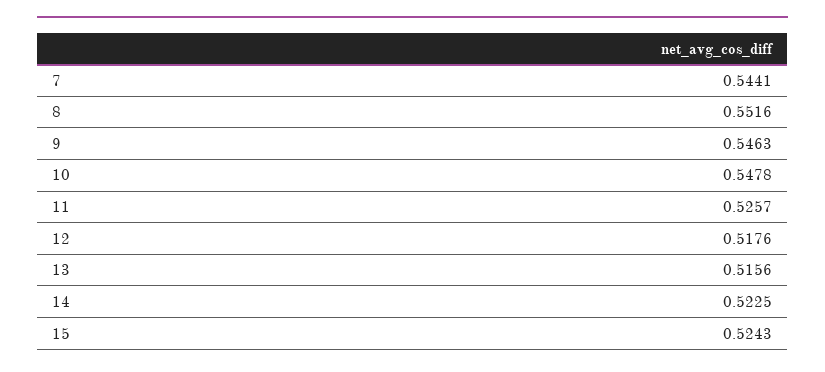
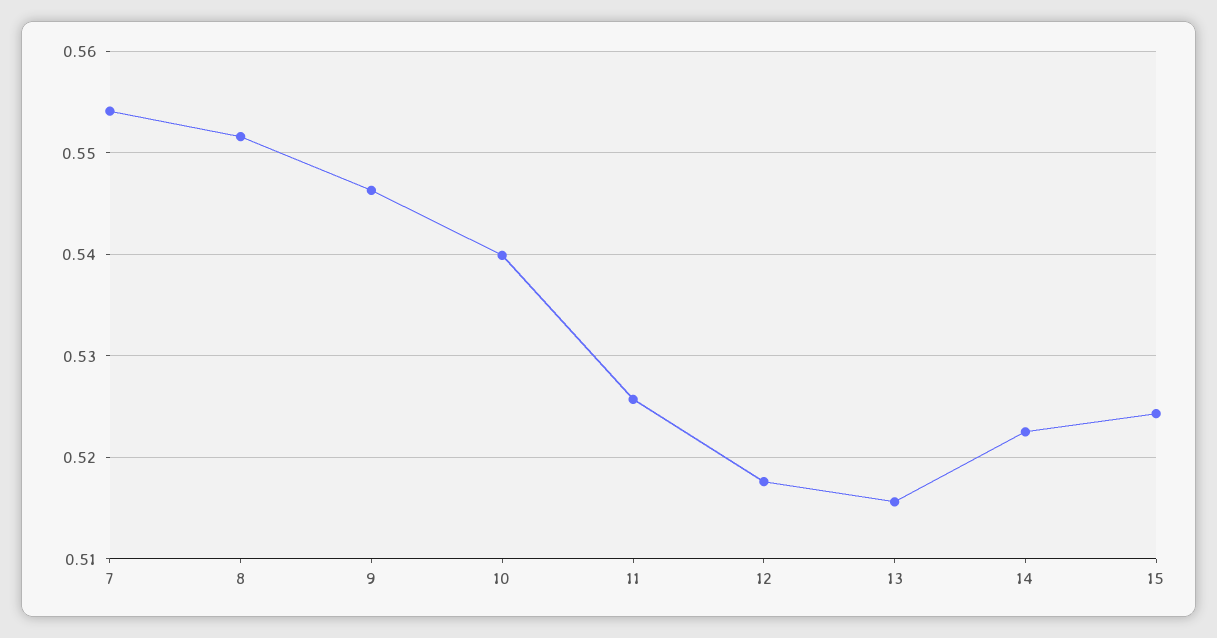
  {
-   "7": 0.5441,
+   "7": 0.554,
    "8": 0.5516,
    "9": 0.5463,
-   "10": 0.5478,
+   "10": 0.54,
    "11": 0.5257,
    "12": 0.5176,
    "13": 0.5156,
    "14": 0.5225,
    "15": 0.5243
  }

